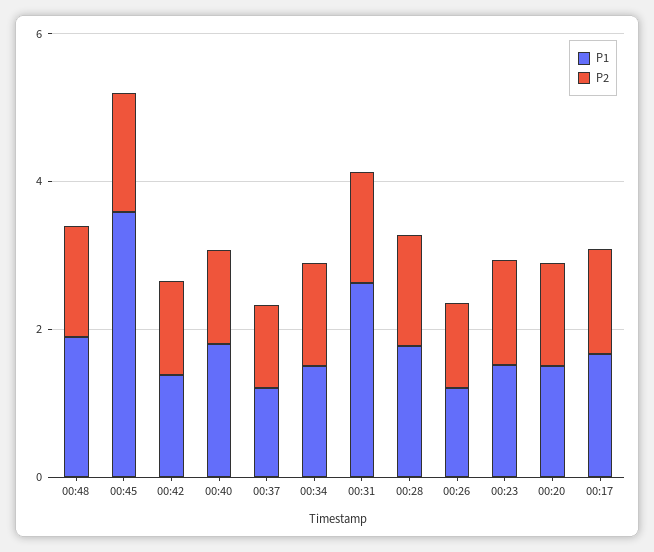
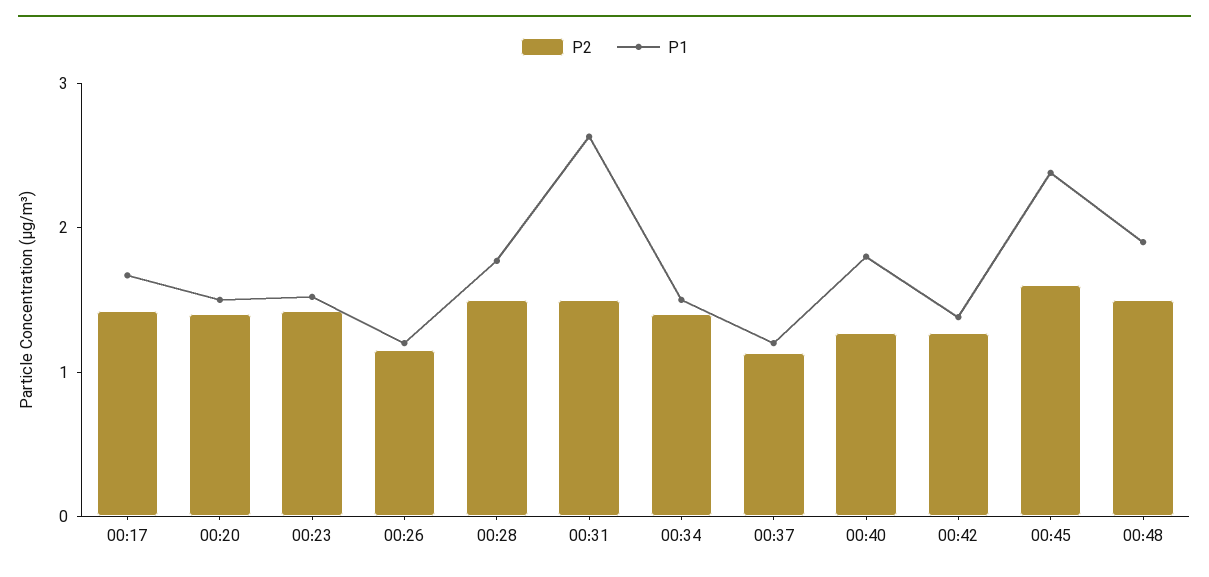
  {
    "P1": {
      "00:48": 2,
-     "00:45": 3.5,
+     "00:45": 2.4,
      "00:42": 1.4,
      "00:40": 1.8,
      "00:37": 1.2,
      "00:34": 1.6,
      "00:31": 2.6,
      "00:28": 1.8,
      "00:26": 1.2,
      "00:23": 1.6,
      "00:20": 1.6,
      "00:17": 1.6
    },
    "P2": {
      "00:48": 1.6,
      "00:45": 1.6,
      "00:42": 1.2,
      "00:40": 1.2,
      "00:37": 1.2,
      "00:34": 1.4,
      "00:31": 1.6,
      "00:28": 1.6,
      "00:26": 1.2,
      "00:23": 1.4,
      "00:20": 1.4,
      "00:17": 1.4
    }
  }

